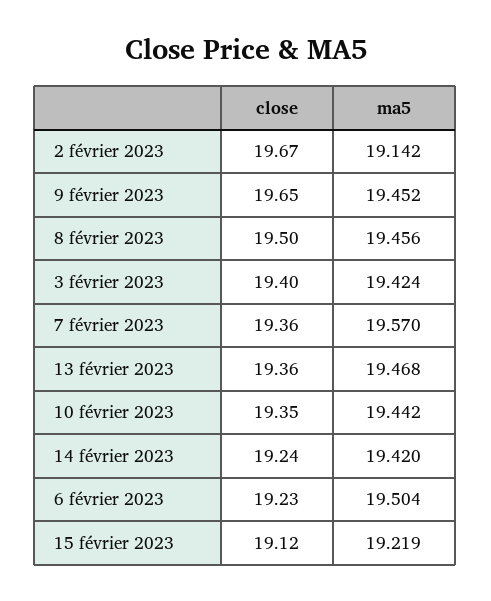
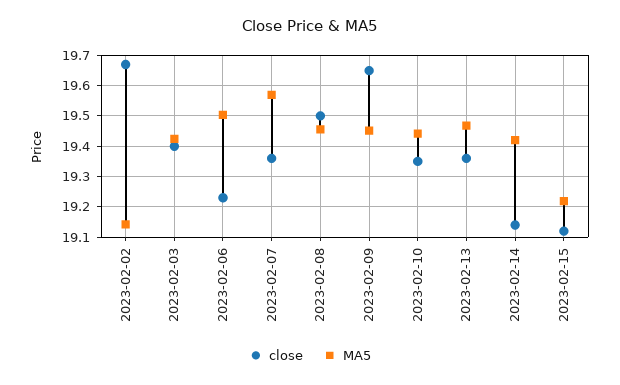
  {
    "close": {
      "2 février 2023": 19.67,
      "9 février 2023": 19.65,
      "8 février 2023": 19.5,
      "3 février 2023": 19.4,
      "7 février 2023": 19.36,
      "13 février 2023": 19.36,
      "10 février 2023": 19.35,
-     "14 février 2023": 19.24,
+     "14 février 2023": 19.14,
      "6 février 2023": 19.23,
      "15 février 2023": 19.12
    },
    "ma5": {
      "2 février 2023": 19.142,
      "9 février 2023": 19.452,
      "8 février 2023": 19.456,
      "3 février 2023": 19.424,
      "7 février 2023": 19.57,
      "13 février 2023": 19.468,
      "10 février 2023": 19.442,
      "14 février 2023": 19.42,
      "6 février 2023": 19.504,
      "15 février 2023": 19.219
    }
  }

